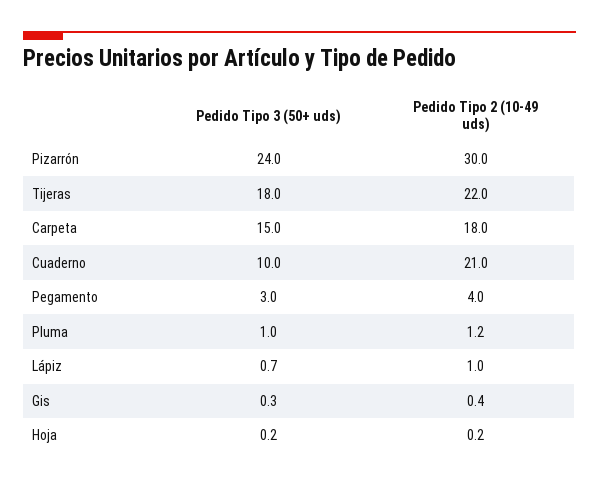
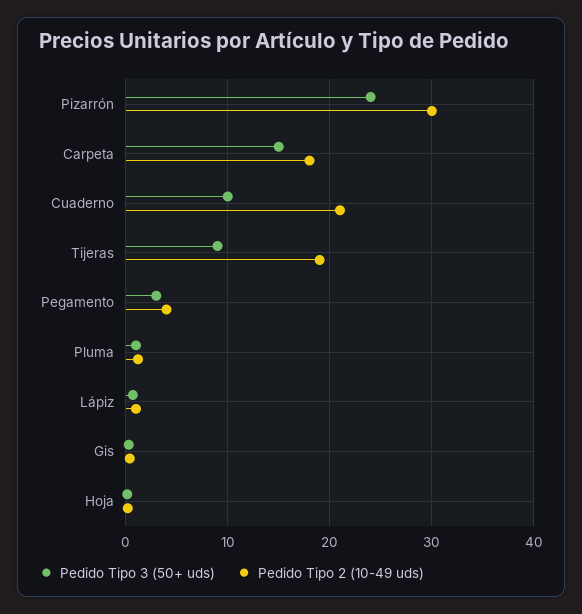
  {
    "Pedido Tipo 3 (50+ uds)": {
      "Pizarrón": 24,
-     "Tijeras": 18,
+     "Tijeras": 9,
      "Carpeta": 15,
      "Cuaderno": 10,
      "Pegamento": 3,
      "Pluma": 1,
      "Lápiz": 0.7,
      "Gis": 0.3,
      "Hoja": 0.2
    },
    "Pedido Tipo 2 (10-49 uds)": {
      "Pizarrón": 30,
-     "Tijeras": 22,
+     "Tijeras": 19,
      "Carpeta": 18,
      "Cuaderno": 21,
      "Pegamento": 4,
      "Pluma": 1.2,
      "Lápiz": 1,
      "Gis": 0.4,
      "Hoja": 0.2
    }
  }

